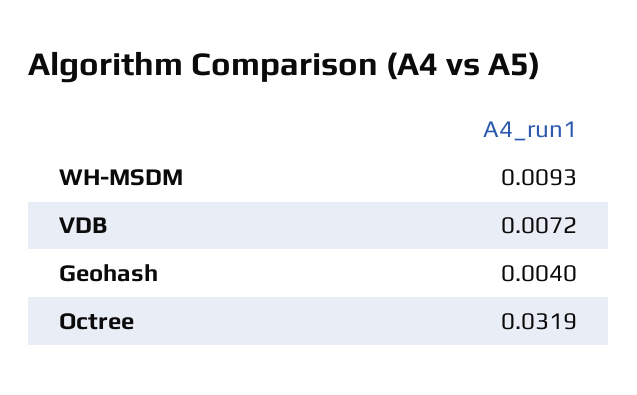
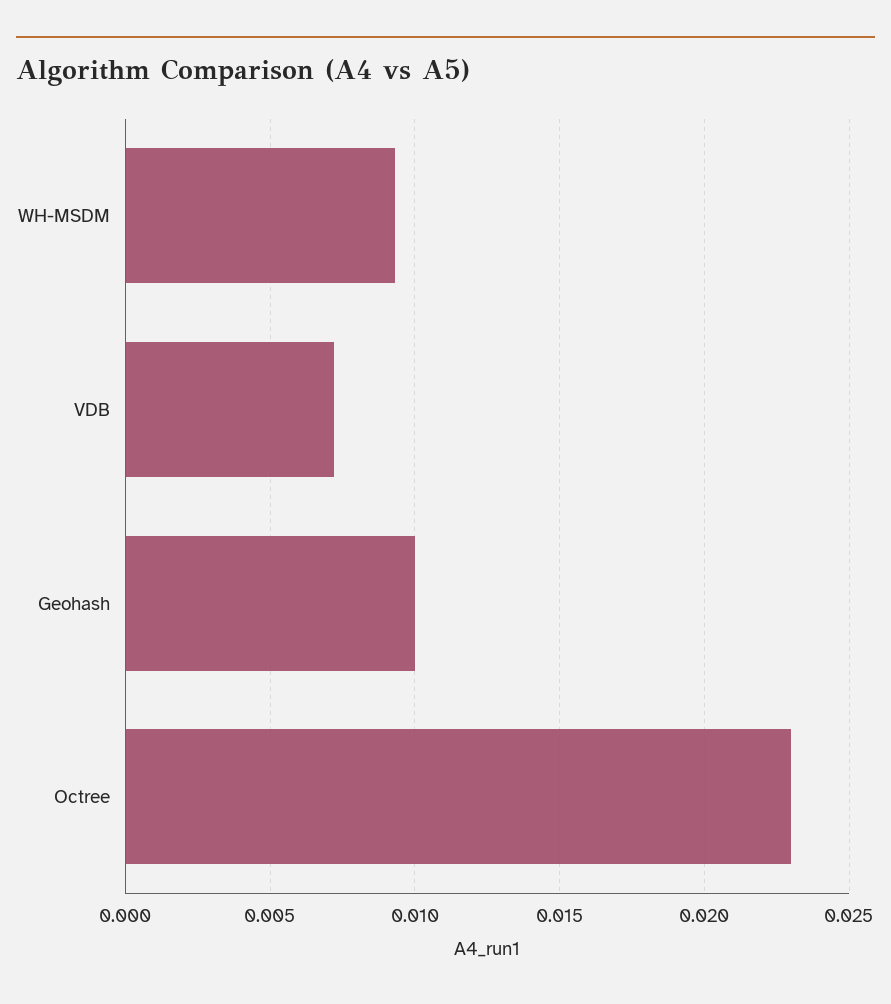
  {
    "WH-MSDM": 0.0093,
    "VDB": 0.0072,
-   "Geohash": 0.004,
+   "Geohash": 0.01,
-   "Octree": 0.0319
+   "Octree": 0.023
  }

